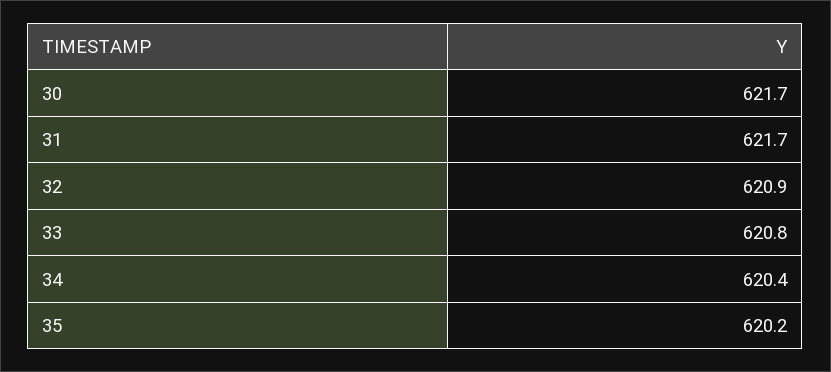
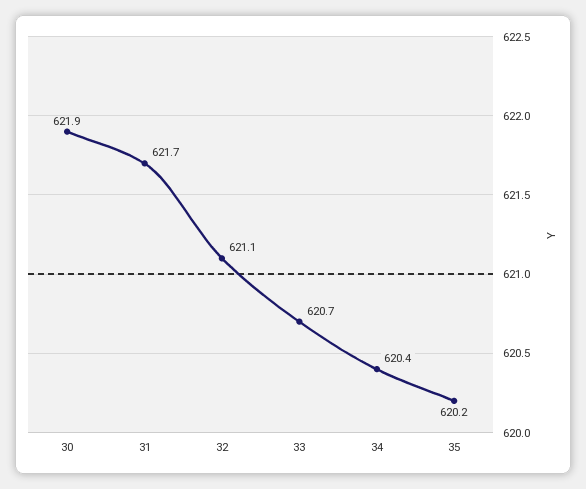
  {
-   "30": 621.7,
+   "30": 621.9,
    "31": 621.7,
-   "32": 620.9,
+   "32": 621.1,
-   "33": 620.8,
+   "33": 620.7,
    "34": 620.4,
    "35": 620.2
  }

